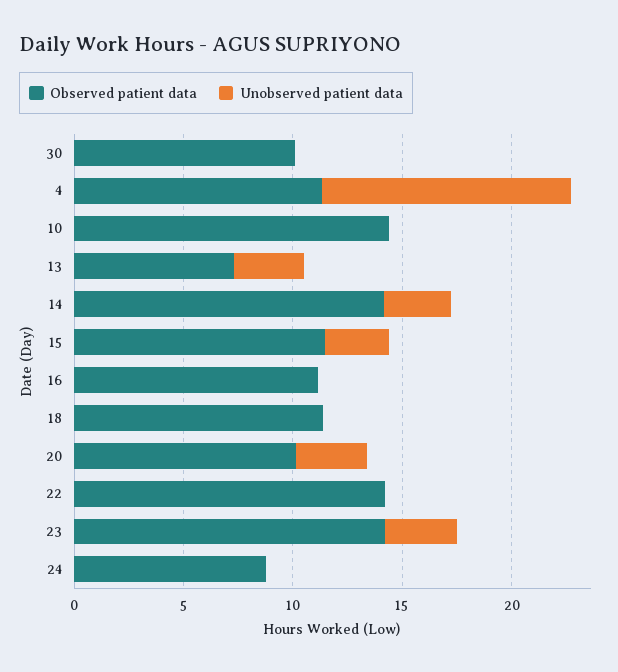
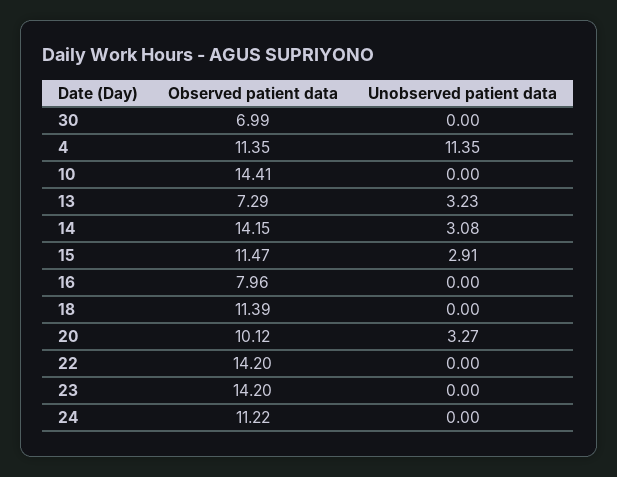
  {
    "Observed patient data": {
-     "30": 10,
+     "30": 6.99,
      "4": 11.35,
      "10": 14.41,
      "13": 7.29,
      "14": 14.15,
      "15": 11.47,
-     "16": 11,
+     "16": 7.96,
      "18": 11.39,
      "20": 10.12,
      "22": 14.2,
      "23": 14.2,
-     "24": 9
+     "24": 11.22
    },
    "Unobserved patient data": {
      "30": 0,
      "4": 11.35,
      "10": 0,
      "13": 3.23,
      "14": 3.08,
      "15": 2.91,
      "16": 0,
      "18": 0,
      "20": 3.27,
      "22": 0,
-     "23": 3,
+     "23": 0,
      "24": 0
    }
  }

